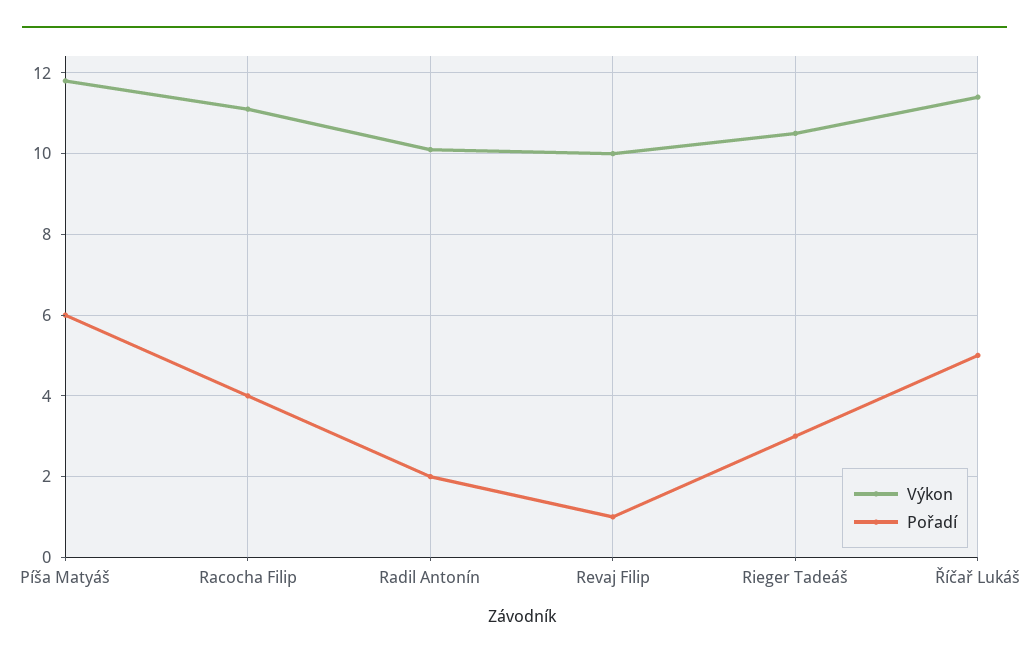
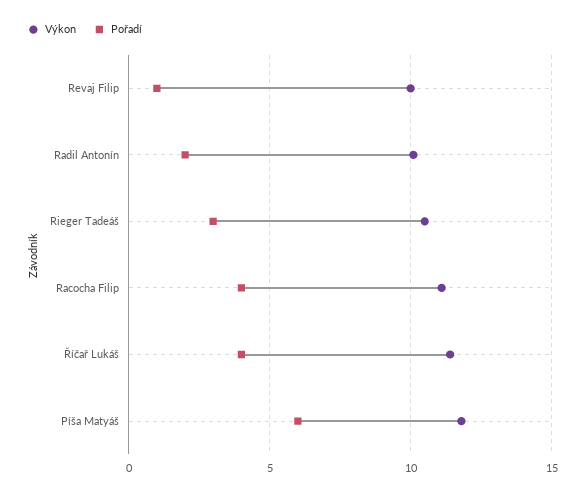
  {
    "Výkon": {
      "Píša Matyáš": 12,
      "Racocha Filip": 11,
      "Radil Antonín": 10,
      "Revaj Filip": 10,
      "Rieger Tadeáš": 10.5,
      "Říčař Lukáš": 11.5
    },
    "Pořadí": {
      "Píša Matyáš": 6,
      "Racocha Filip": 4,
      "Radil Antonín": 2,
      "Revaj Filip": 1,
      "Rieger Tadeáš": 3,
-     "Říčař Lukáš": 5
+     "Říčař Lukáš": 4
    }
  }

